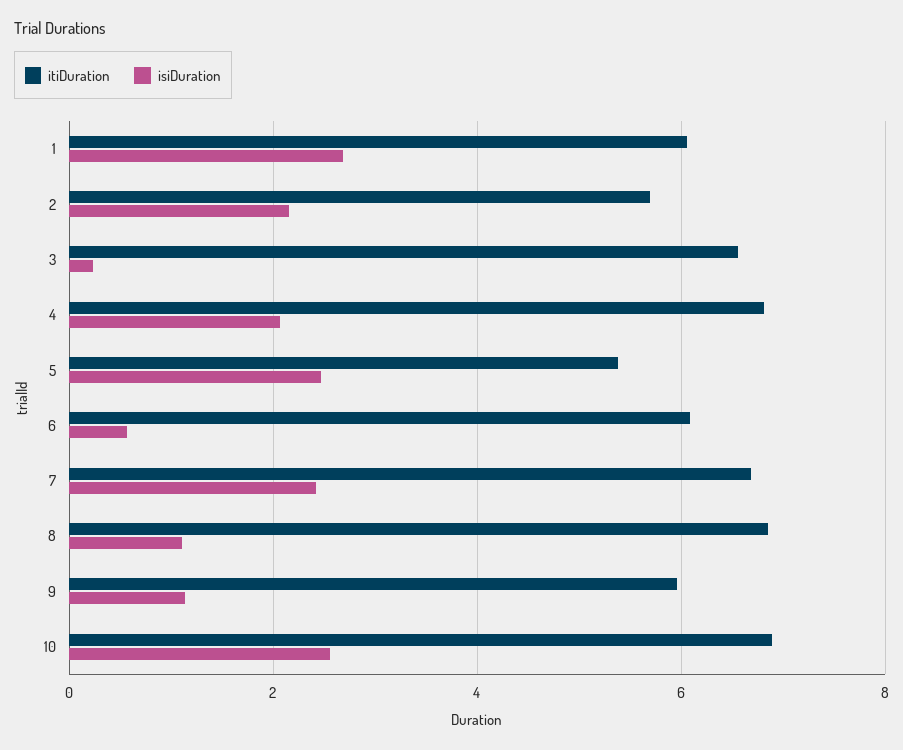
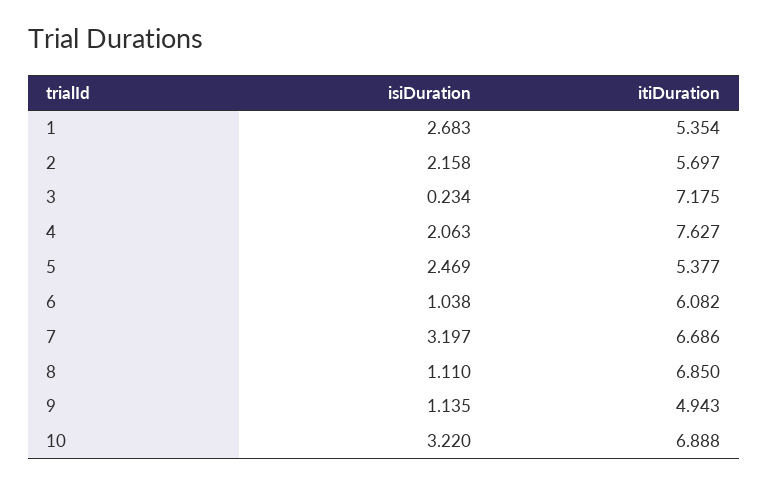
  {
    "itiDuration": {
-     "1": 6,
+     "1": 5.354,
      "2": 5.697,
-     "3": 6.6,
+     "3": 7.175,
-     "4": 6.8,
+     "4": 7.627,
      "5": 5.377,
      "6": 6.082,
      "7": 6.686,
      "8": 6.85,
-     "9": 6,
+     "9": 4.943,
      "10": 6.888
    },
    "isiDuration": {
      "1": 2.683,
      "2": 2.158,
      "3": 0.234,
      "4": 2.063,
      "5": 2.469,
-     "6": 0.6,
+     "6": 1.038,
-     "7": 2.4,
+     "7": 3.197,
      "8": 1.11,
      "9": 1.135,
-     "10": 2.6
+     "10": 3.22
    }
  }

